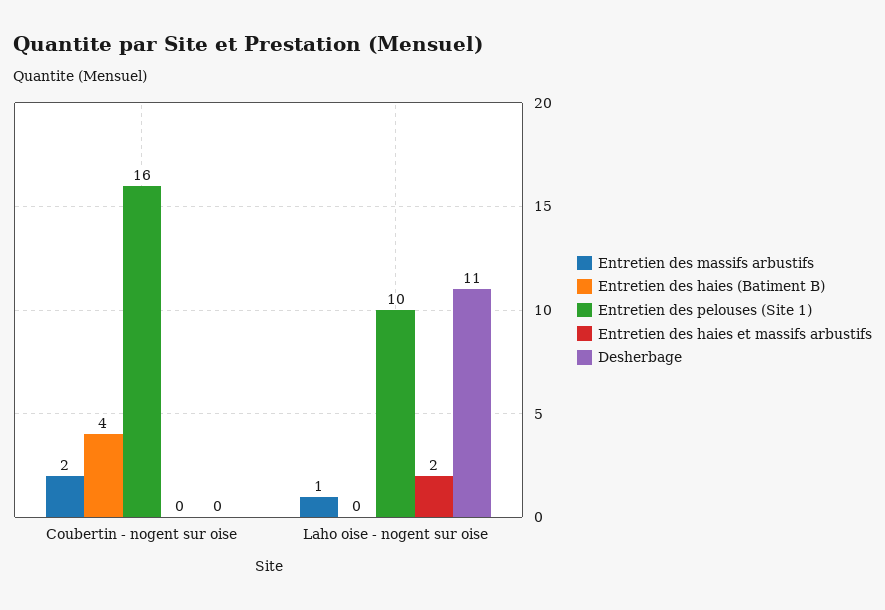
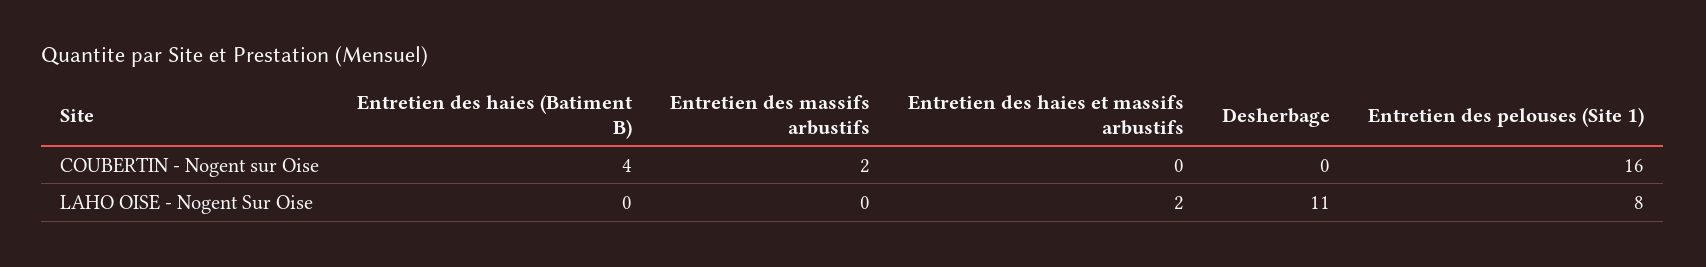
  {
    "Entretien des massifs arbustifs": {
      "Coubertin - nogent sur oise": 2,
-     "Laho oise - nogent sur oise": 1
+     "Laho oise - nogent sur oise": 0
    },
    "Entretien des haies (Batiment B)": {
      "Coubertin - nogent sur oise": 4,
      "Laho oise - nogent sur oise": 0
    },
    "Entretien des pelouses (Site 1)": {
      "Coubertin - nogent sur oise": 16,
-     "Laho oise - nogent sur oise": 10
+     "Laho oise - nogent sur oise": 8
    },
    "Entretien des haies et massifs arbustifs": {
      "Coubertin - nogent sur oise": 0,
      "Laho oise - nogent sur oise": 2
    },
    "Desherbage": {
      "Coubertin - nogent sur oise": 0,
      "Laho oise - nogent sur oise": 11
    }
  }

